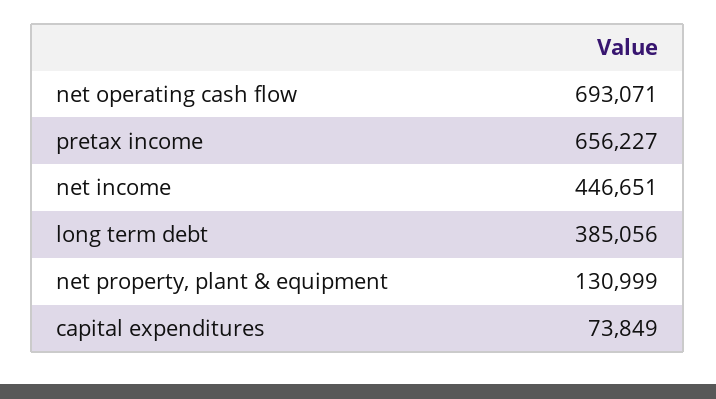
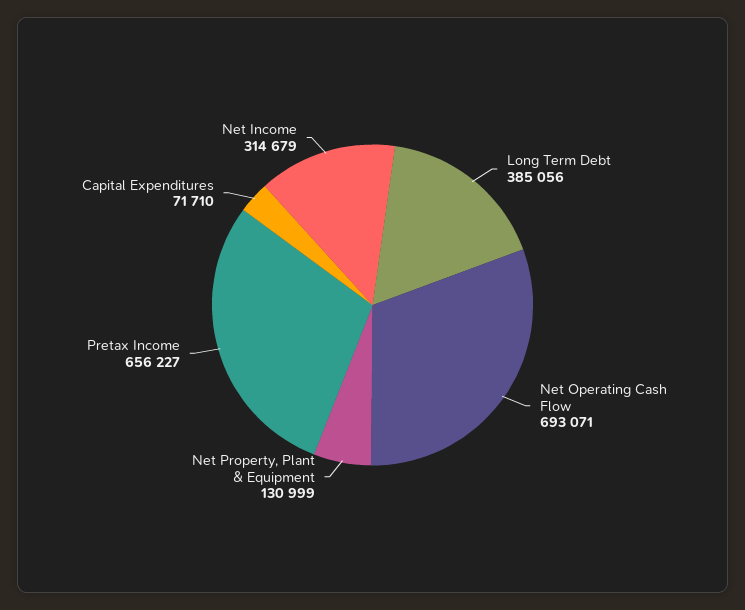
  {
    "net operating cash flow": 693071,
    "pretax income": 656227,
-   "net income": 446651,
+   "net income": 314679,
    "long term debt": 385056,
    "net property, plant & equipment": 130999,
-   "capital expenditures": 73849
+   "capital expenditures": 71710
  }

